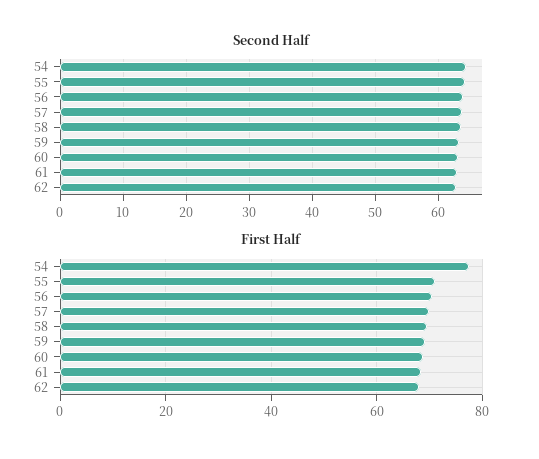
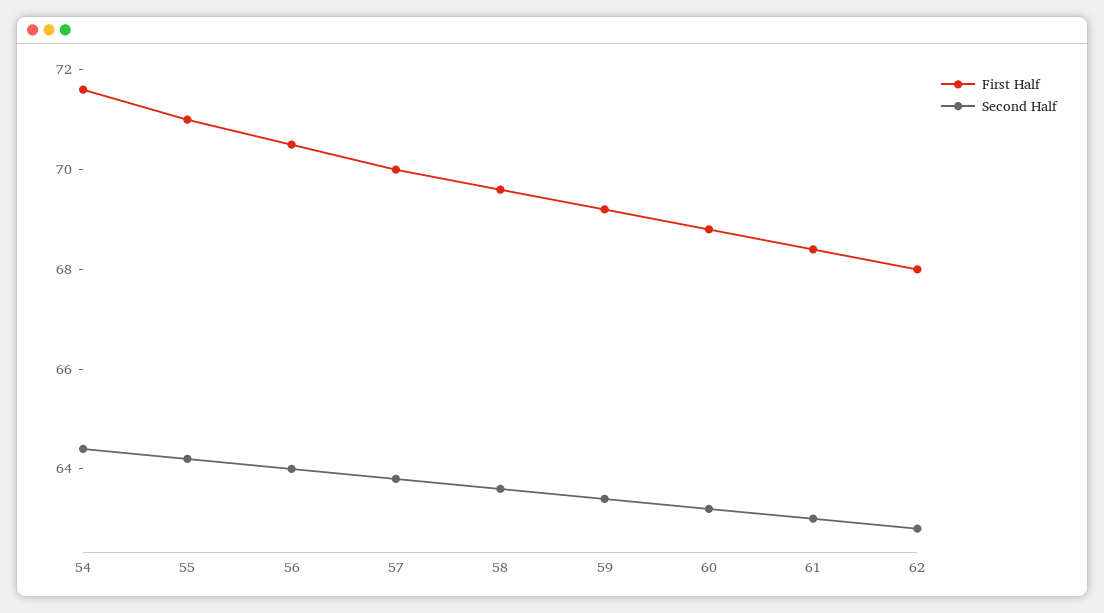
  {
    "Second Half": {
      "54": 64.5,
      "55": 64,
      "56": 64,
      "57": 64,
      "58": 63.5,
      "59": 63.5,
      "60": 63,
      "61": 63,
      "62": 63
    },
    "First Half": {
-     "54": 78,
+     "54": 71.5,
      "55": 71,
      "56": 70.5,
      "57": 70,
      "58": 69.5,
      "59": 69,
      "60": 69,
      "61": 68.5,
      "62": 68
    }
  }

